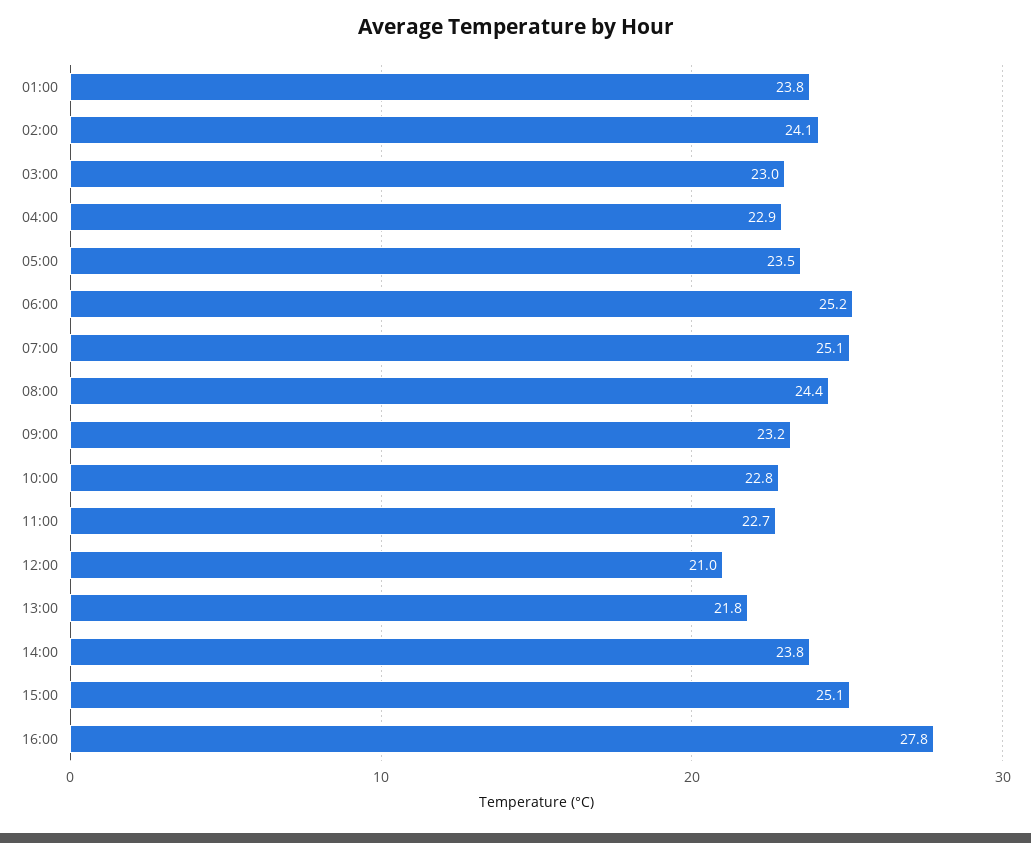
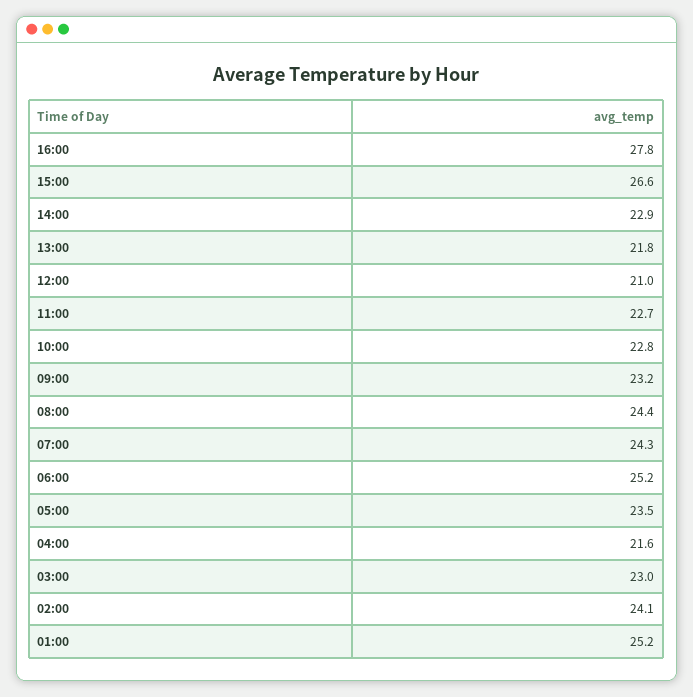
  {
-   "01:00": 23.8,
+   "01:00": 25.2,
    "02:00": 24.1,
    "03:00": 23,
-   "04:00": 22.9,
+   "04:00": 21.6,
    "05:00": 23.5,
    "06:00": 25.2,
-   "07:00": 25.1,
+   "07:00": 24.3,
    "08:00": 24.4,
    "09:00": 23.2,
    "10:00": 22.8,
    "11:00": 22.7,
    "12:00": 21,
    "13:00": 21.8,
-   "14:00": 23.8,
+   "14:00": 22.9,
-   "15:00": 25.1,
+   "15:00": 26.6,
    "16:00": 27.8
  }

